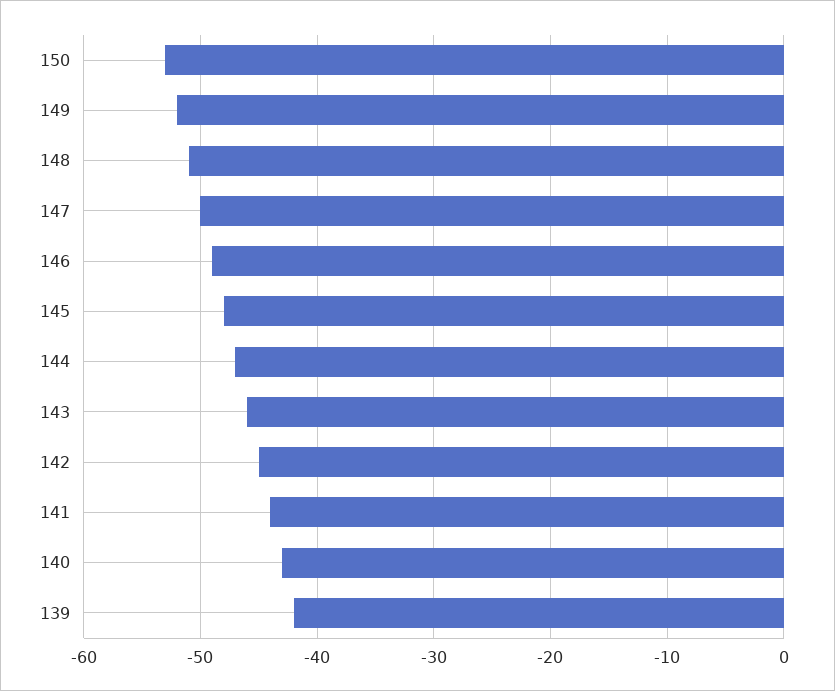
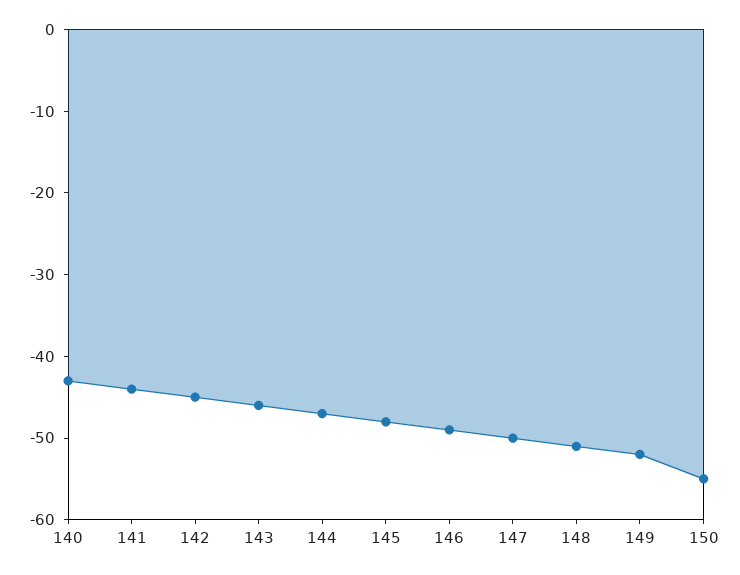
  {
-   "150": -53,
+   "150": -55,
    "149": -52,
    "148": -51,
    "147": -50,
    "146": -49,
    "145": -48,
    "144": -47,
    "143": -46,
    "142": -45,
    "141": -44,
-   "140": -43,
+   "140": -43
-   "139": -42
  }

